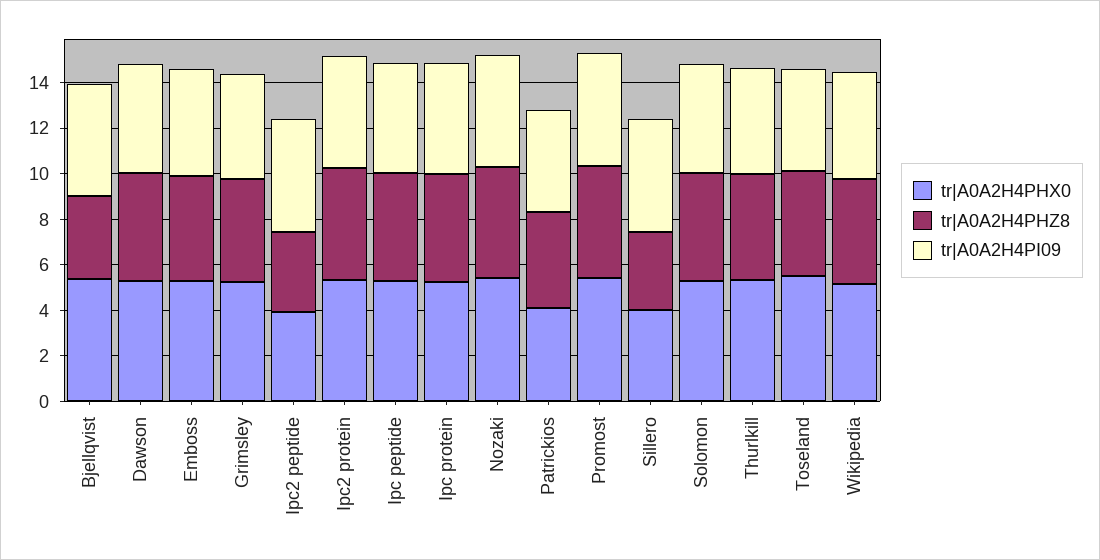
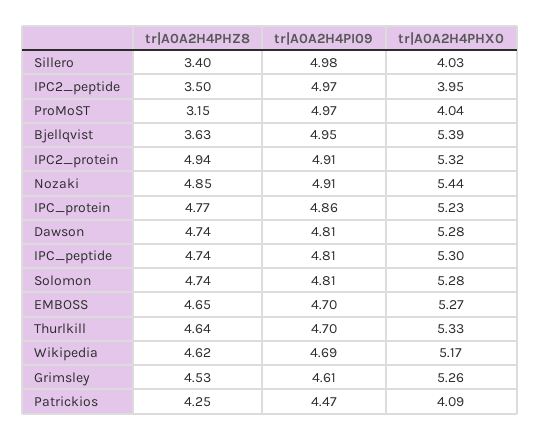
  {
    "tr|A0A2H4PHX0": {
      "Bjellqvist": 5.39,
      "Dawson": 5.28,
      "Emboss": 5.27,
      "Grimsley": 5.26,
      "Ipc2 peptide": 3.95,
      "Ipc2 protein": 5.32,
      "Ipc peptide": 5.3,
      "Ipc protein": 5.23,
      "Nozaki": 5.44,
      "Patrickios": 4.09,
-     "Promost": 5.5,
+     "Promost": 4.04,
      "Sillero": 4.03,
      "Solomon": 5.28,
      "Thurlkill": 5.33,
-     "Toseland": 5.5,
      "Wikipedia": 5.17
    },
    "tr|A0A2H4PHZ8": {
      "Bjellqvist": 3.63,
      "Dawson": 4.74,
      "Emboss": 4.65,
      "Grimsley": 4.53,
      "Ipc2 peptide": 3.5,
      "Ipc2 protein": 4.94,
      "Ipc peptide": 4.74,
      "Ipc protein": 4.77,
      "Nozaki": 4.85,
      "Patrickios": 4.25,
-     "Promost": 5,
+     "Promost": 3.15,
      "Sillero": 3.4,
      "Solomon": 4.74,
      "Thurlkill": 4.64,
-     "Toseland": 4.5,
      "Wikipedia": 4.62
    },
    "tr|A0A2H4PI09": {
      "Bjellqvist": 4.95,
      "Dawson": 4.81,
      "Emboss": 4.7,
      "Grimsley": 4.61,
      "Ipc2 peptide": 4.97,
      "Ipc2 protein": 4.91,
      "Ipc peptide": 4.81,
      "Ipc protein": 4.86,
      "Nozaki": 4.91,
      "Patrickios": 4.47,
      "Promost": 4.97,
      "Sillero": 4.98,
      "Solomon": 4.81,
      "Thurlkill": 4.7,
-     "Toseland": 4.5,
      "Wikipedia": 4.69
    }
  }

